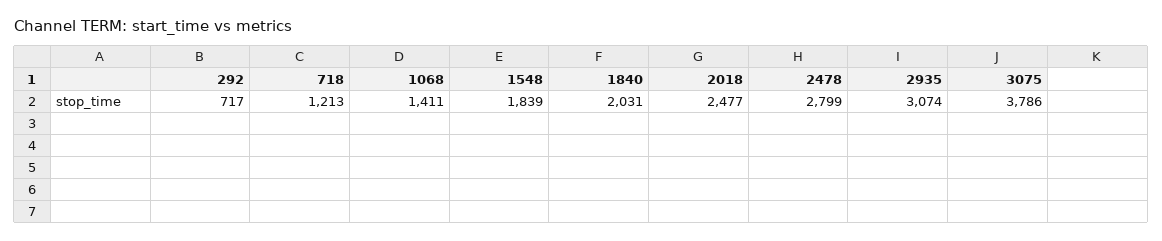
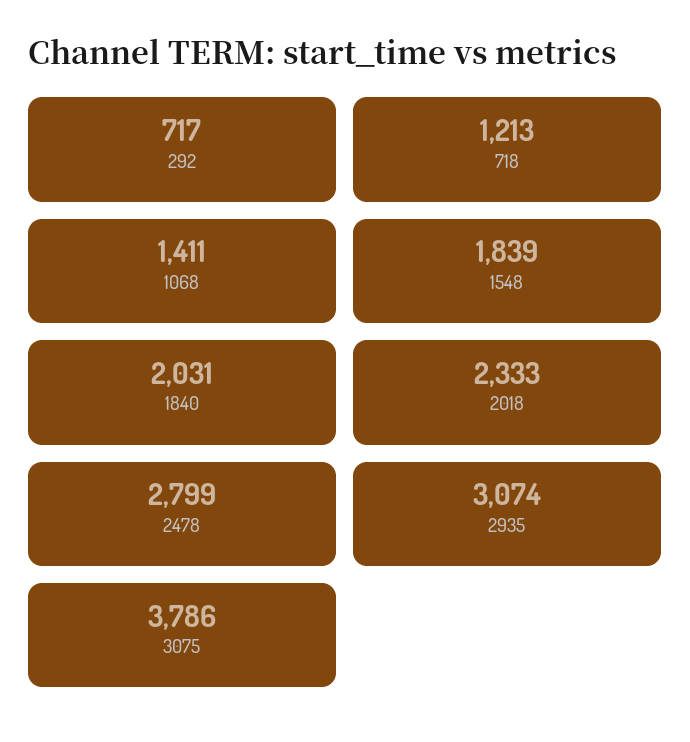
  {
    "292": 717,
    "718": 1213,
    "1068": 1411,
    "1548": 1839,
    "1840": 2031,
-   "2018": 2477,
+   "2018": 2333,
    "2478": 2799,
    "2935": 3074,
    "3075": 3786
  }

